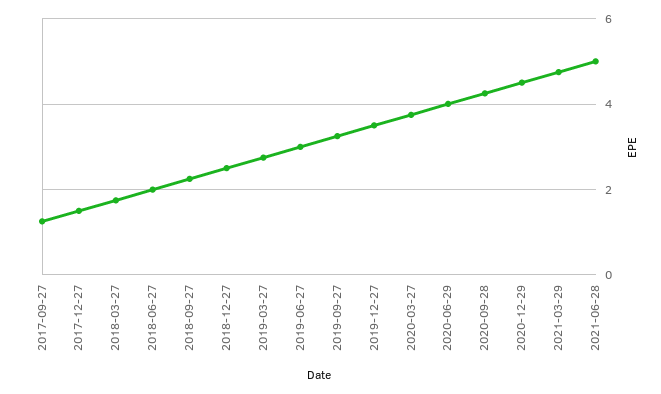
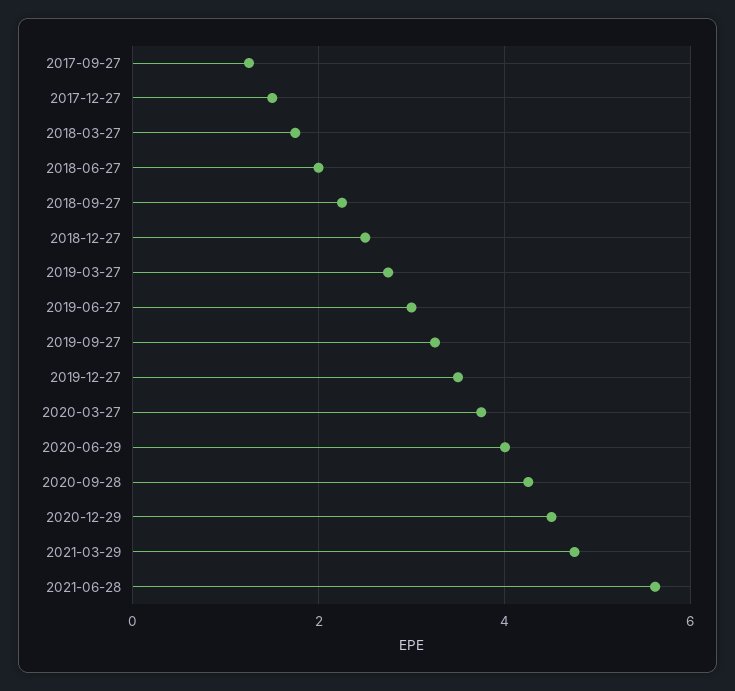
  {
    "2017-09-27": 1.2,
    "2017-12-27": 1.6,
    "2018-03-27": 1.8,
    "2018-06-27": 2,
    "2018-09-27": 2.2,
    "2018-12-27": 2.6,
    "2019-03-27": 2.8,
    "2019-06-27": 3,
    "2019-09-27": 3.2,
    "2019-12-27": 3.6,
    "2020-03-27": 3.8,
    "2020-06-29": 4,
    "2020-09-28": 4.2,
    "2020-12-29": 4.6,
    "2021-03-29": 4.8,
-   "2021-06-28": 5
+   "2021-06-28": 5.6
  }

